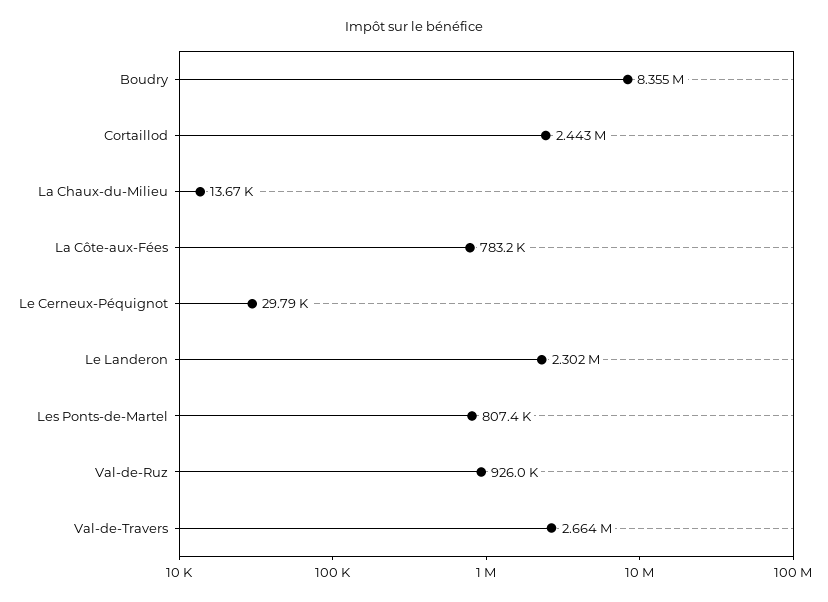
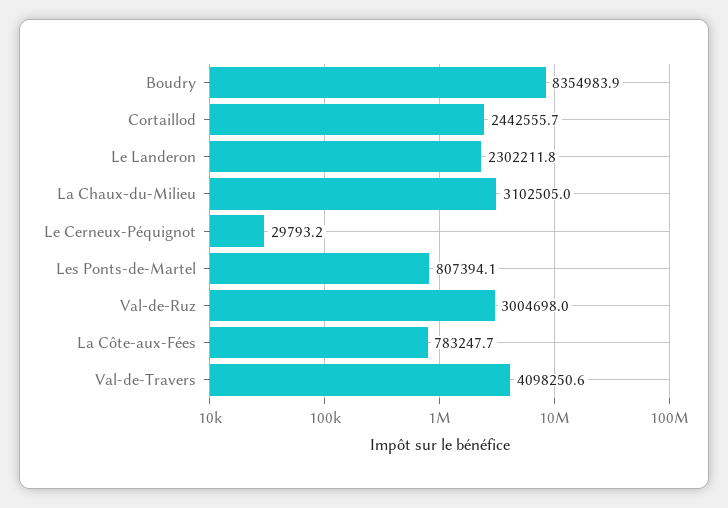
  {
    "Boudry": 8354983.9,
    "Cortaillod": 2442555.7,
-   "La Chaux-du-Milieu": 13670,
+   "La Chaux-du-Milieu": 3102505,
    "La Côte-aux-Fées": 783247.7,
    "Le Cerneux-Péquignot": 29793.2,
    "Le Landeron": 2302211.8,
    "Les Ponts-de-Martel": 807394.1,
-   "Val-de-Ruz": 926000,
+   "Val-de-Ruz": 3004698,
-   "Val-de-Travers": 2664000
+   "Val-de-Travers": 4098250.6
  }

